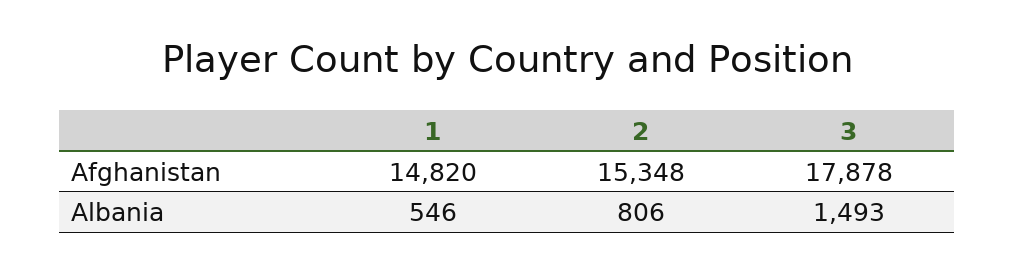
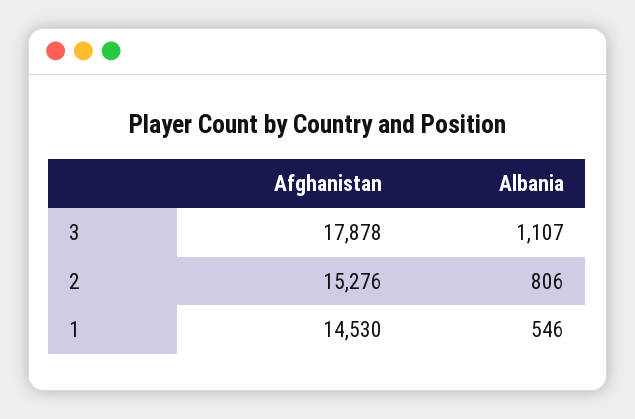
  {
    "1": {
-     "Afghanistan": 14820,
+     "Afghanistan": 14530,
      "Albania": 546
    },
    "2": {
-     "Afghanistan": 15348,
+     "Afghanistan": 15276,
      "Albania": 806
    },
    "3": {
      "Afghanistan": 17878,
-     "Albania": 1493
+     "Albania": 1107
    }
  }

